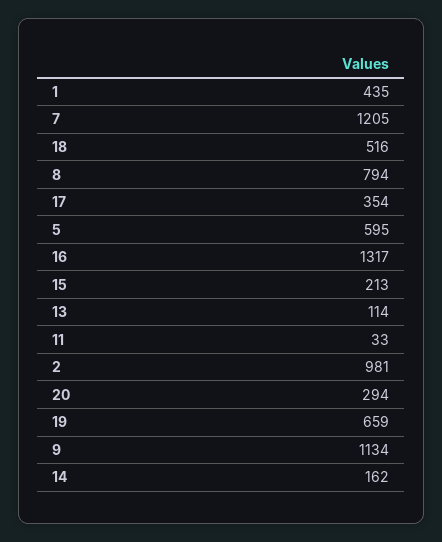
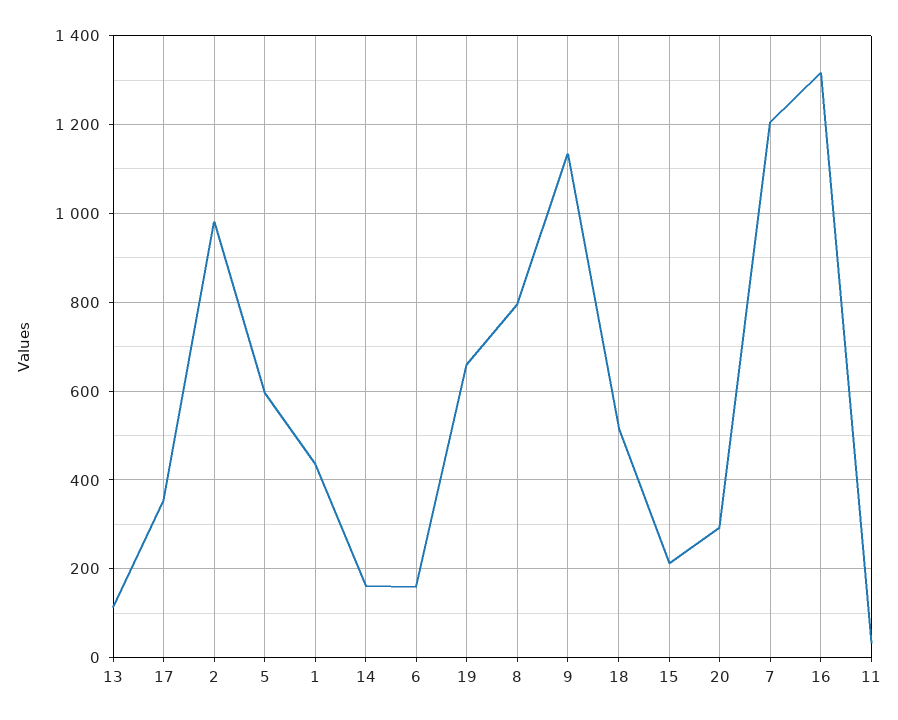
  {
    "1": 435,
    "7": 1205,
    "18": 516,
    "8": 794,
    "17": 354,
    "5": 595,
    "16": 1317,
    "15": 213,
    "13": 114,
    "11": 33,
    "2": 981,
    "20": 294,
    "19": 659,
    "9": 1134,
-   "14": 162
+   "14": 162,
+   "6": 160
  }

